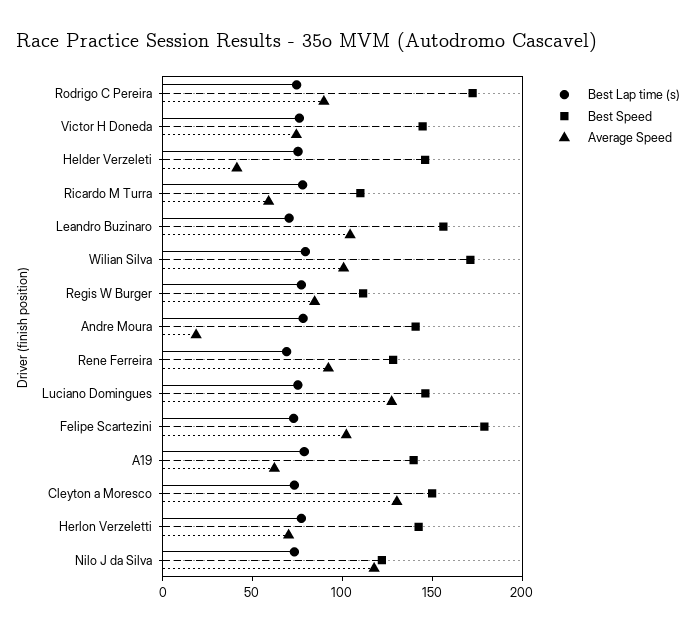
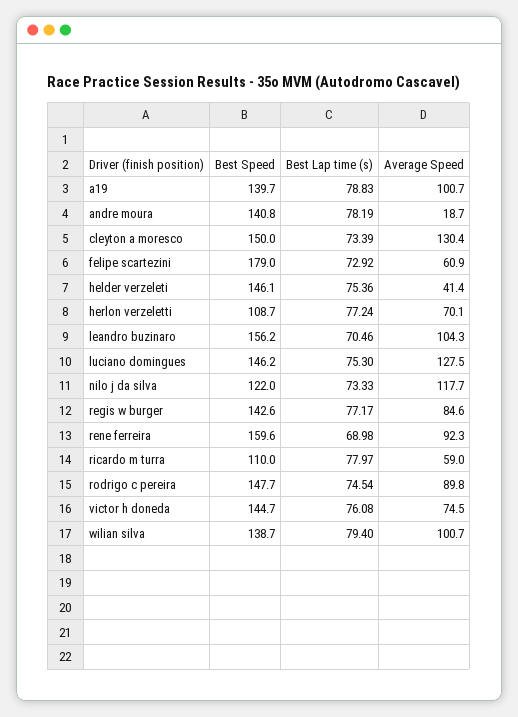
  {
    "Best Lap time (s)": {
      "Rodrigo C Pereira": 74.54,
      "Victor H Doneda": 76.08,
      "Helder Verzeleti": 75.36,
      "Ricardo M Turra": 77.97,
      "Leandro Buzinaro": 70.46,
      "Wilian Silva": 79.4,
      "Regis W Burger": 77.17,
      "Andre Moura": 78.19,
      "Rene Ferreira": 68.98,
      "Luciano Domingues": 75.3,
      "Felipe Scartezini": 72.92,
      "A19": 78.83,
      "Cleyton a Moresco": 73.39,
      "Herlon Verzeletti": 77.24,
      "Nilo J da Silva": 73.33
    },
    "Best Speed": {
-     "Rodrigo C Pereira": 170,
+     "Rodrigo C Pereira": 147.7,
      "Victor H Doneda": 144.7,
      "Helder Verzeleti": 146.1,
      "Ricardo M Turra": 110,
      "Leandro Buzinaro": 156.2,
-     "Wilian Silva": 170,
+     "Wilian Silva": 138.7,
-     "Regis W Burger": 110,
+     "Regis W Burger": 142.6,
      "Andre Moura": 140.8,
-     "Rene Ferreira": 130,
+     "Rene Ferreira": 159.6,
      "Luciano Domingues": 146.2,
      "Felipe Scartezini": 179,
      "A19": 139.7,
      "Cleyton a Moresco": 150,
-     "Herlon Verzeletti": 140,
+     "Herlon Verzeletti": 108.7,
      "Nilo J da Silva": 122
    },
    "Average Speed": {
      "Rodrigo C Pereira": 89.8,
      "Victor H Doneda": 74.5,
      "Helder Verzeleti": 41.4,
      "Ricardo M Turra": 59,
      "Leandro Buzinaro": 104.3,
      "Wilian Silva": 100.7,
      "Regis W Burger": 84.6,
      "Andre Moura": 18.7,
      "Rene Ferreira": 92.3,
      "Luciano Domingues": 127.5,
-     "Felipe Scartezini": 100,
+     "Felipe Scartezini": 60.9,
-     "A19": 60,
+     "A19": 100.7,
      "Cleyton a Moresco": 130.4,
      "Herlon Verzeletti": 70.1,
      "Nilo J da Silva": 117.7
    }
  }

